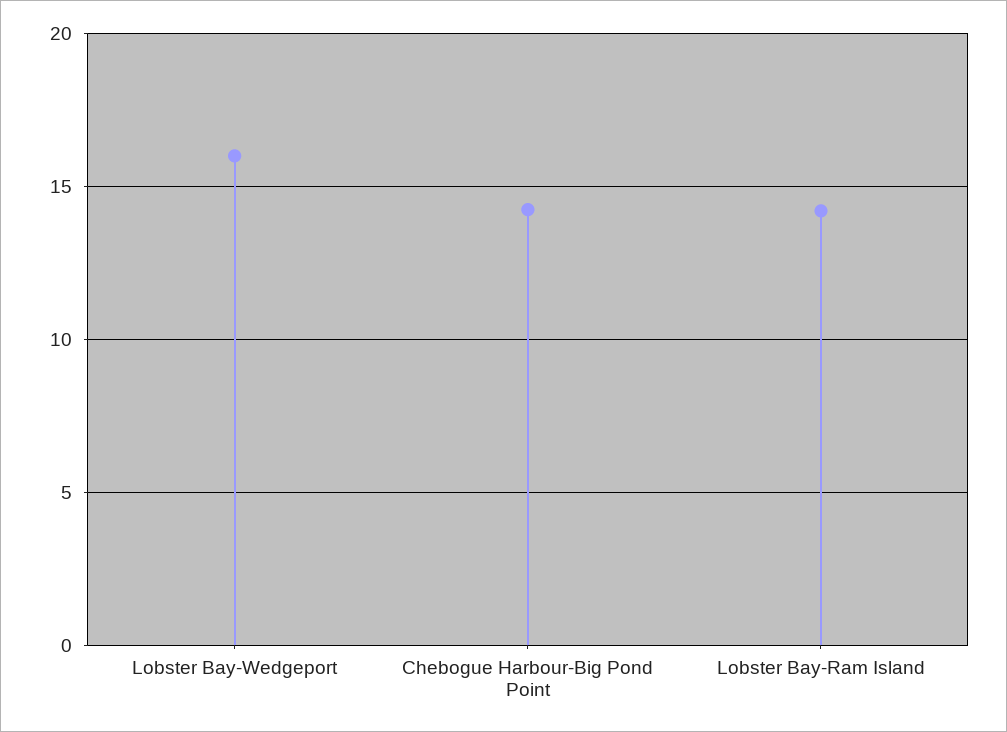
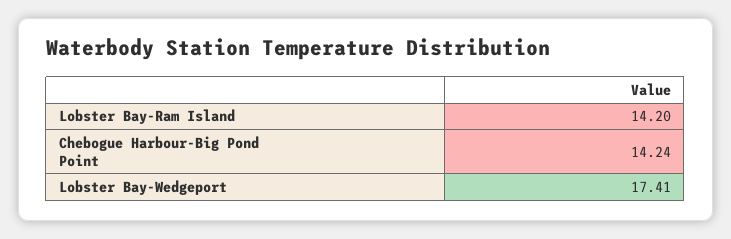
  {
-   "Lobster Bay-Wedgeport": 16,
+   "Lobster Bay-Wedgeport": 17.41,
    "Chebogue Harbour-Big Pond Point": 14.24,
    "Lobster Bay-Ram Island": 14.2
  }

